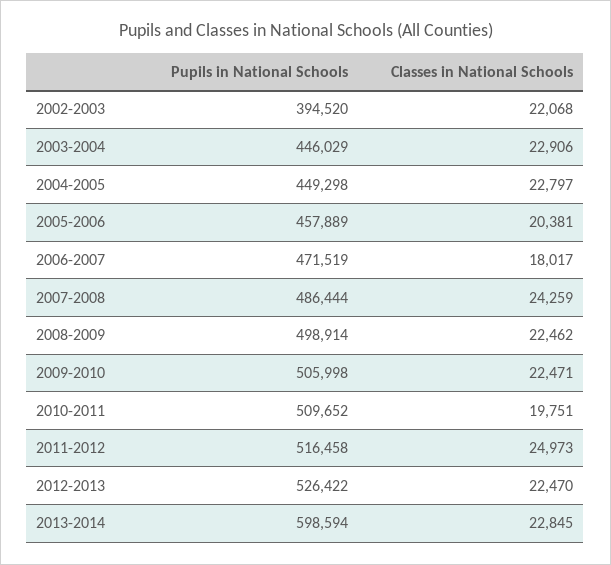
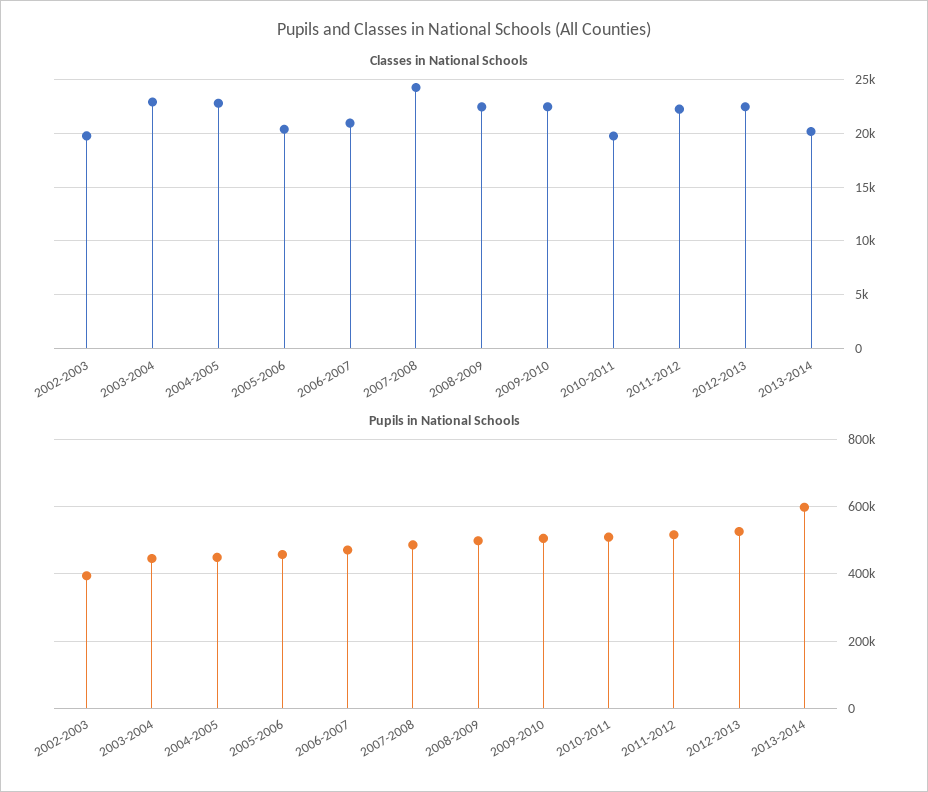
  {
    "Pupils in National Schools": {
      "2002-2003": 394520,
      "2003-2004": 446029,
      "2004-2005": 449298,
      "2005-2006": 457889,
      "2006-2007": 471519,
      "2007-2008": 486444,
      "2008-2009": 498914,
      "2009-2010": 505998,
      "2010-2011": 509652,
      "2011-2012": 516458,
      "2012-2013": 526422,
      "2013-2014": 598594
    },
    "Classes in National Schools": {
-     "2002-2003": 22068,
+     "2002-2003": 20000,
      "2003-2004": 22906,
      "2004-2005": 22797,
      "2005-2006": 20381,
-     "2006-2007": 18017,
+     "2006-2007": 21000,
      "2007-2008": 24259,
      "2008-2009": 22462,
      "2009-2010": 22471,
      "2010-2011": 19751,
-     "2011-2012": 24973,
+     "2011-2012": 22000,
      "2012-2013": 22470,
-     "2013-2014": 22845
+     "2013-2014": 20000
    }
  }

